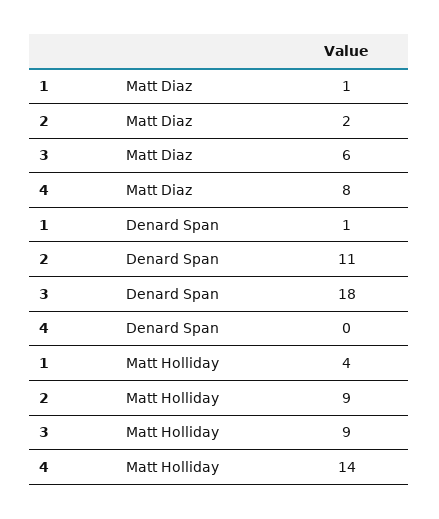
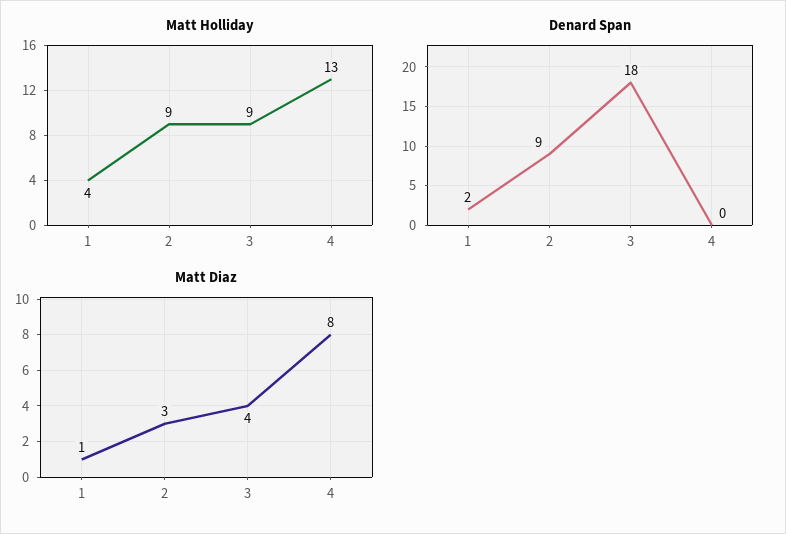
  {
    "Matt Diaz": {
      "1": 1,
-     "2": 2,
+     "2": 3,
-     "3": 6,
+     "3": 4,
      "4": 8
    },
    "Denard Span": {
-     "1": 1,
+     "1": 2,
-     "2": 11,
+     "2": 9,
      "3": 18,
      "4": 0
    },
    "Matt Holliday": {
      "1": 4,
      "2": 9,
      "3": 9,
-     "4": 14
+     "4": 13
    }
  }

